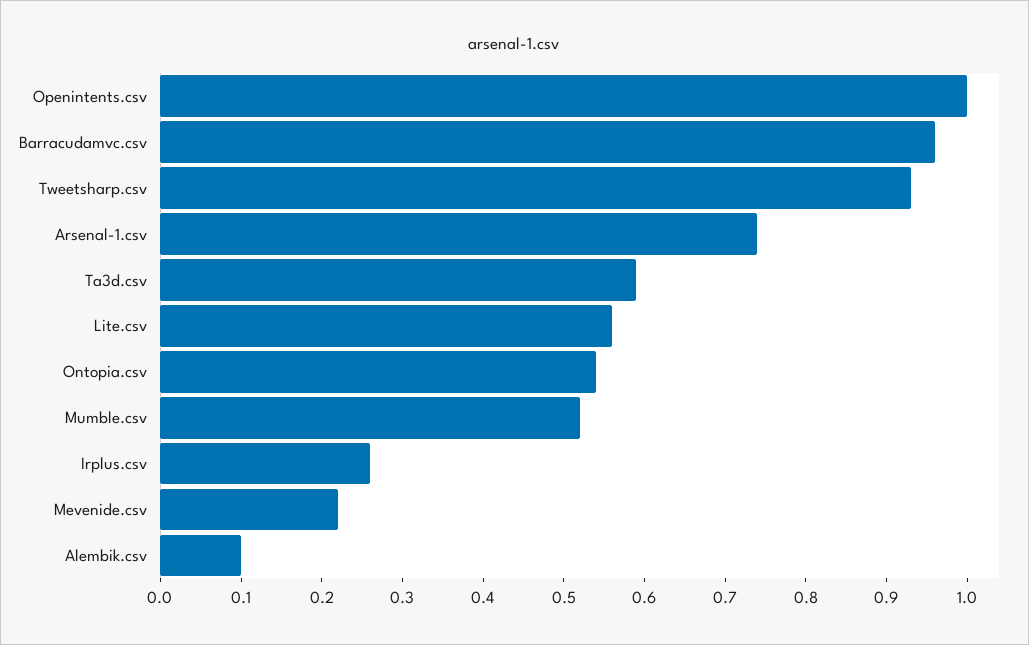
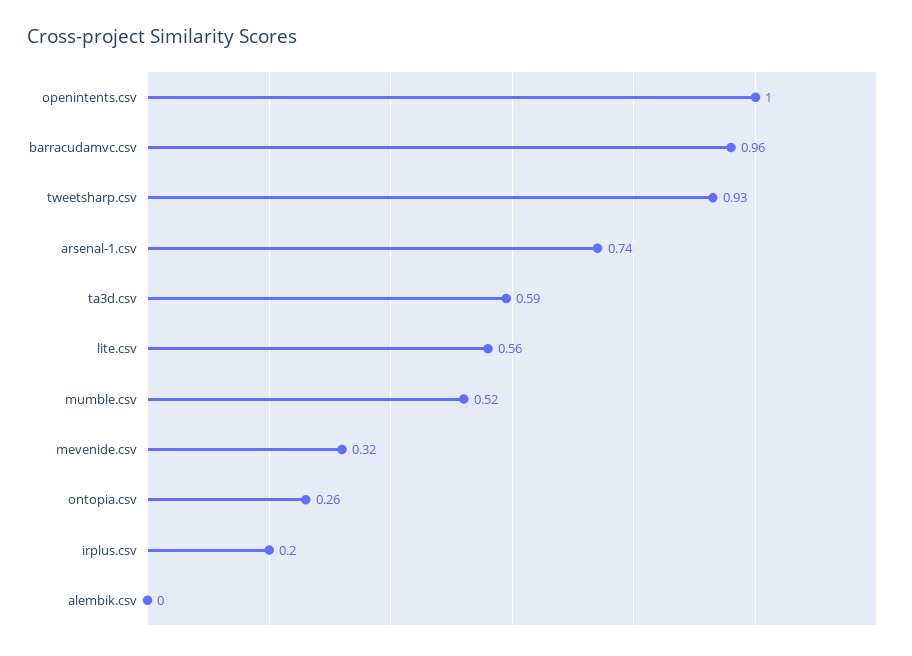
  {
    "Openintents.csv": 1,
    "Barracudamvc.csv": 0.96,
    "Tweetsharp.csv": 0.93,
    "Arsenal-1.csv": 0.74,
    "Ta3d.csv": 0.59,
    "Lite.csv": 0.56,
-   "Ontopia.csv": 0.54,
+   "Ontopia.csv": 0.26,
    "Mumble.csv": 0.52,
-   "Irplus.csv": 0.26,
+   "Irplus.csv": 0.2,
-   "Mevenide.csv": 0.22,
+   "Mevenide.csv": 0.32,
-   "Alembik.csv": 0.1
+   "Alembik.csv": 0
  }

